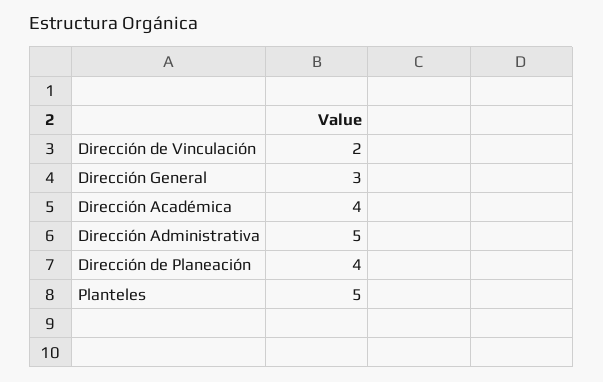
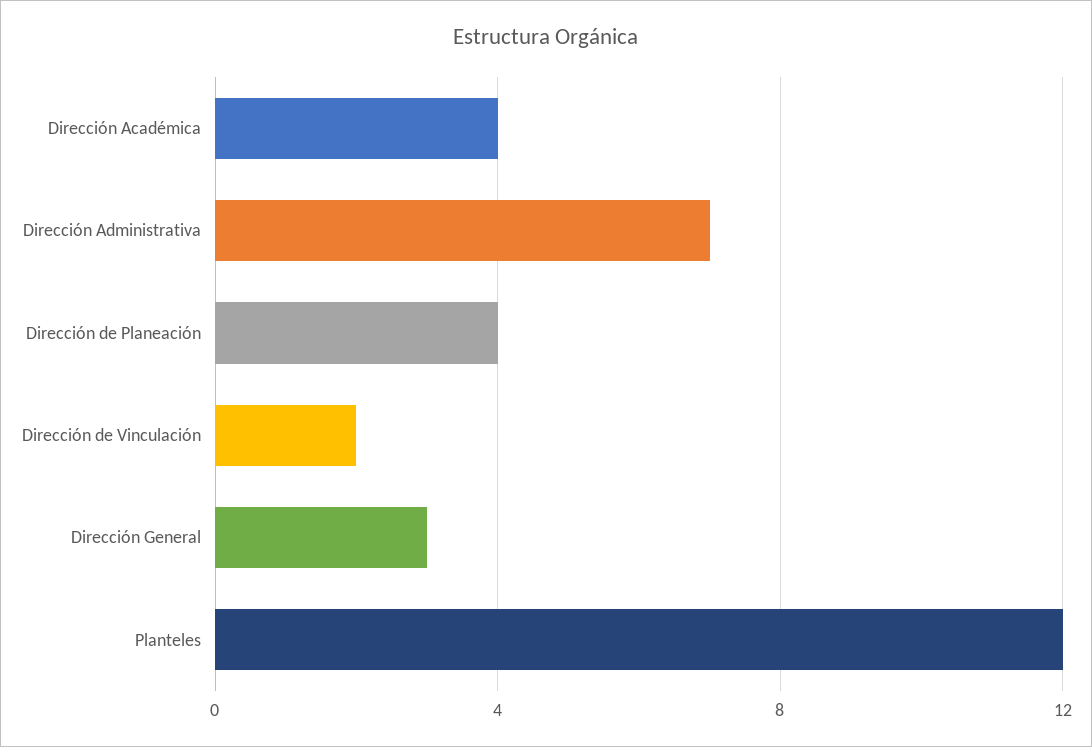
  {
    "Dirección de Vinculación": 2,
    "Dirección General": 3,
    "Dirección Académica": 4,
-   "Dirección Administrativa": 5,
+   "Dirección Administrativa": 7,
    "Dirección de Planeación": 4,
-   "Planteles": 5
+   "Planteles": 12
  }

